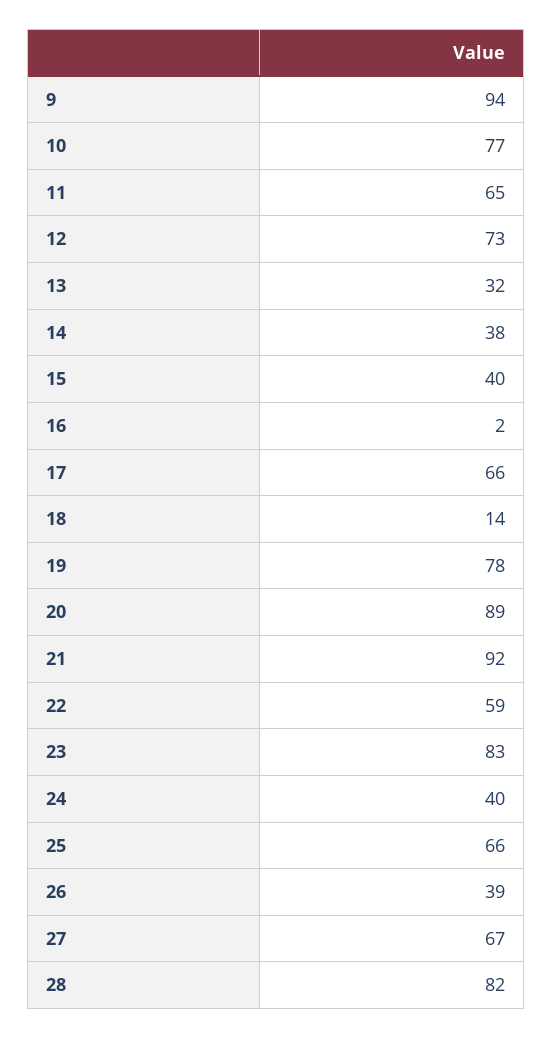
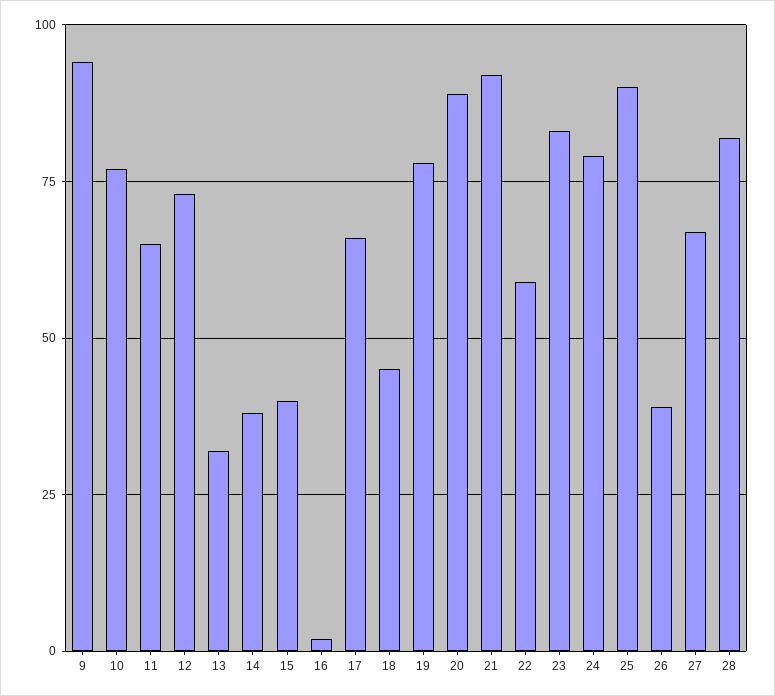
  {
    "9": 94,
    "10": 77,
    "11": 65,
    "12": 73,
    "13": 32,
    "14": 38,
    "15": 40,
    "16": 2,
    "17": 66,
-   "18": 14,
+   "18": 45,
    "19": 78,
    "20": 89,
    "21": 92,
    "22": 59,
    "23": 83,
-   "24": 40,
+   "24": 80,
-   "25": 66,
+   "25": 90,
    "26": 39,
    "27": 67,
    "28": 82
  }

